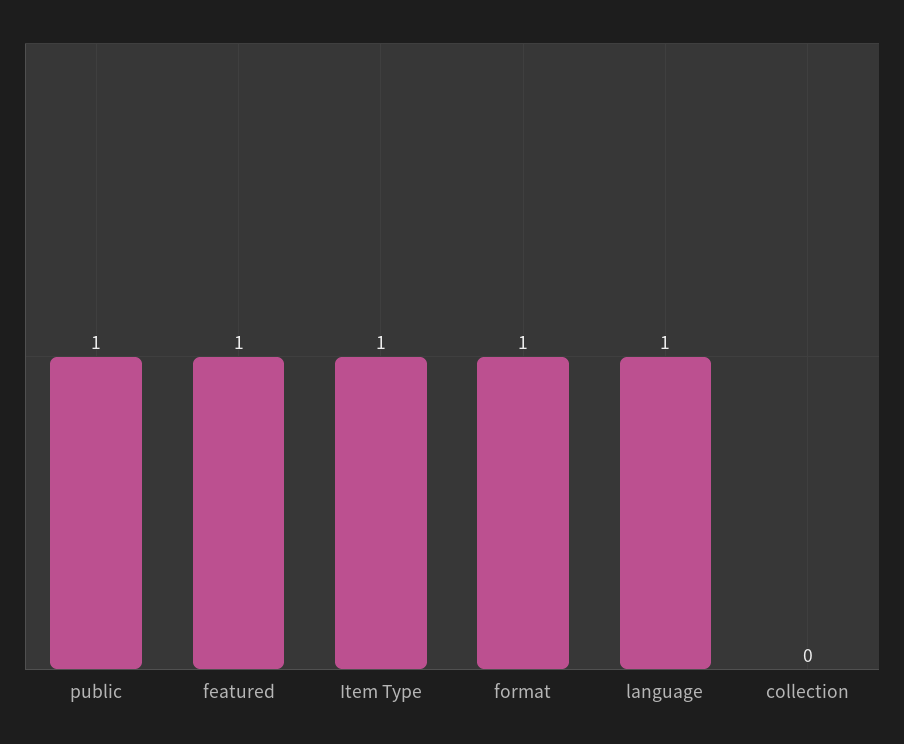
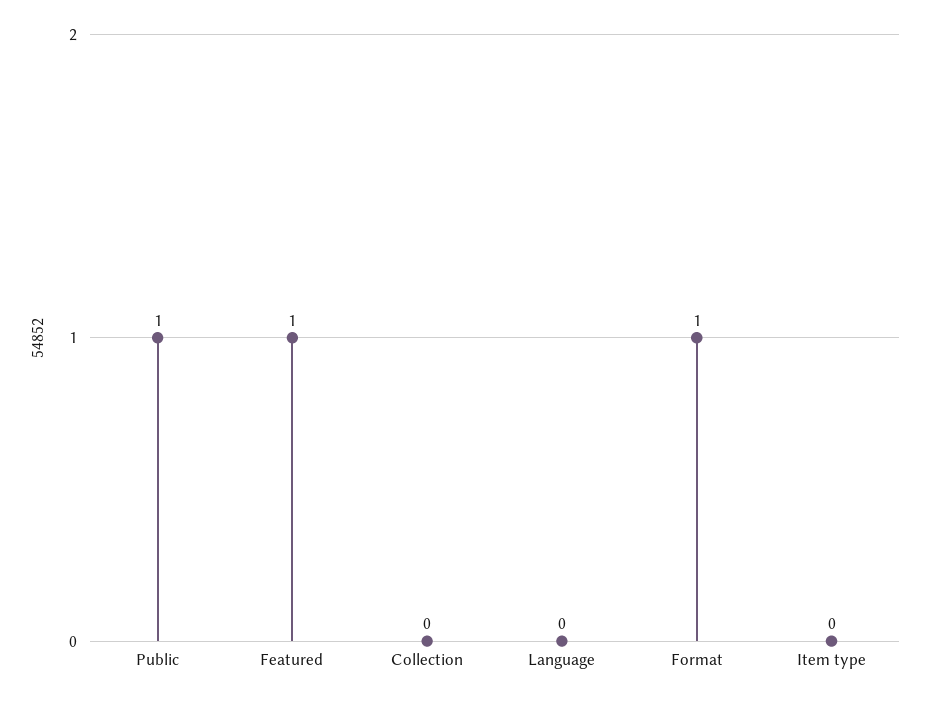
  {
    "public": 1,
    "featured": 1,
-   "Item Type": 1,
+   "Item Type": 0,
    "format": 1,
-   "language": 1,
+   "language": 0,
    "collection": 0
  }

